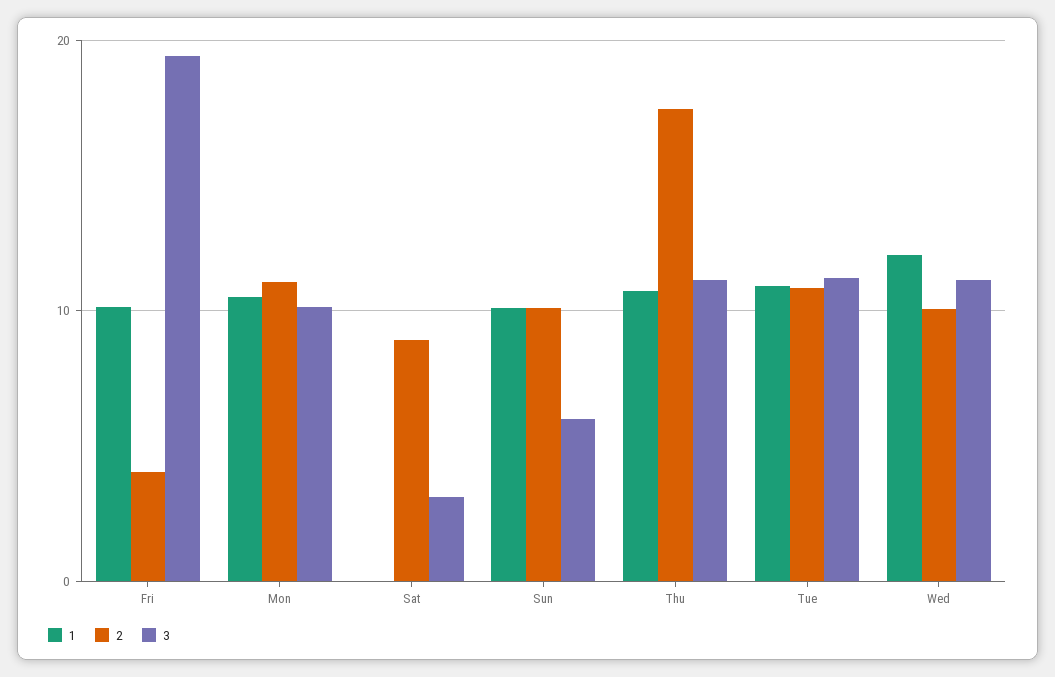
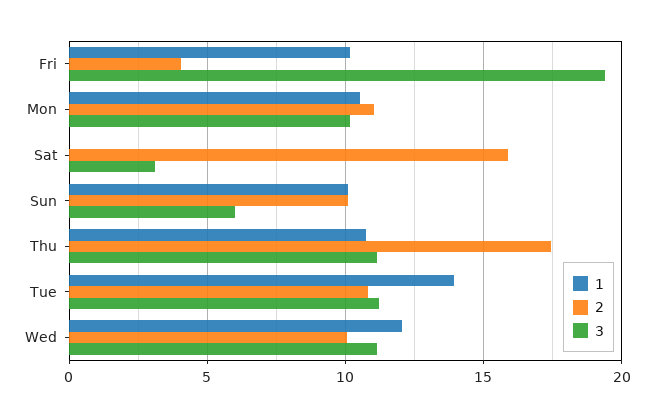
  {
    "1": {
      "Fri": 10,
      "Mon": 10.5,
      "Sat": 0,
      "Sun": 10,
      "Thu": 10.5,
-     "Tue": 11,
+     "Tue": 14,
      "Wed": 12
    },
    "2": {
      "Fri": 4,
      "Mon": 11,
-     "Sat": 9,
+     "Sat": 16,
      "Sun": 10,
      "Thu": 17.5,
      "Tue": 11,
      "Wed": 10
    },
    "3": {
      "Fri": 19.5,
      "Mon": 10,
      "Sat": 3,
      "Sun": 6,
      "Thu": 11,
      "Tue": 11,
      "Wed": 11
    }
  }

